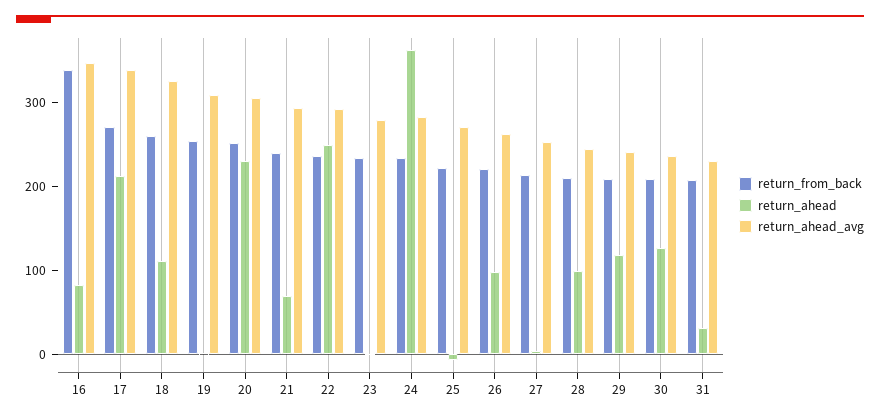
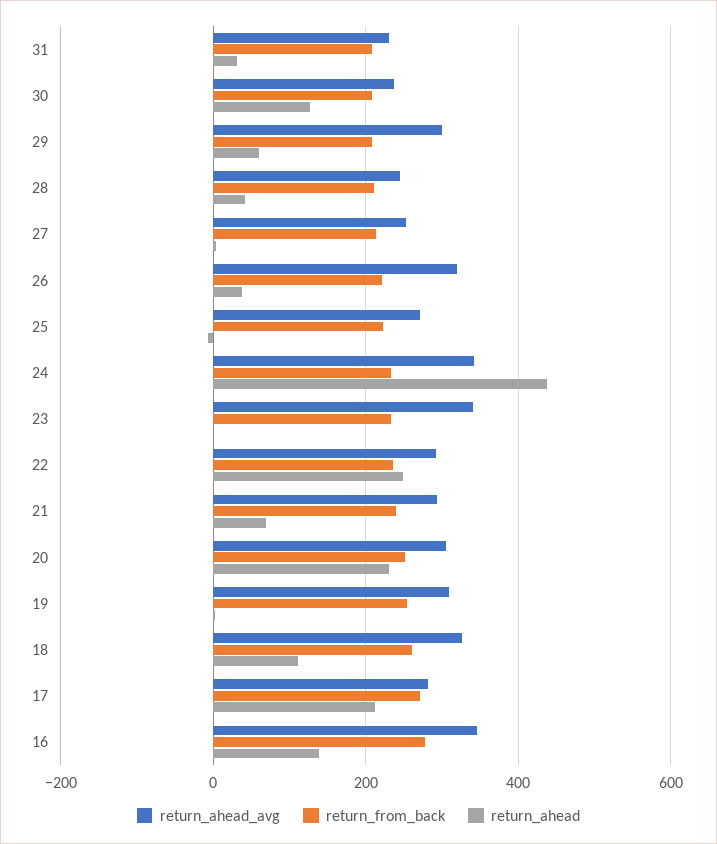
  {
    "return_from_back": {
-     "16": 340,
+     "16": 280,
      "17": 280,
      "18": 260,
      "19": 260,
      "20": 260,
      "21": 240,
      "22": 240,
      "23": 240,
      "24": 240,
      "25": 220,
      "26": 220,
      "27": 220,
      "28": 220,
      "29": 200,
      "30": 200,
      "31": 200
    },
    "return_ahead": {
-     "16": 80,
+     "16": 140,
      "17": 220,
      "18": 120,
      "19": 0,
      "20": 240,
      "21": 60,
      "22": 240,
      "23": 0,
-     "24": 360,
+     "24": 440,
      "25": 0,
-     "26": 100,
+     "26": 40,
      "27": 0,
-     "28": 100,
+     "28": 40,
-     "29": 120,
+     "29": 60,
      "30": 120,
      "31": 40
    },
    "return_ahead_avg": {
      "16": 340,
-     "17": 340,
+     "17": 280,
      "18": 320,
      "19": 300,
      "20": 300,
      "21": 300,
      "22": 300,
-     "23": 280,
+     "23": 340,
-     "24": 280,
+     "24": 340,
      "25": 280,
-     "26": 260,
+     "26": 320,
      "27": 260,
      "28": 240,
-     "29": 240,
+     "29": 300,
      "30": 240,
      "31": 240
    }
  }

